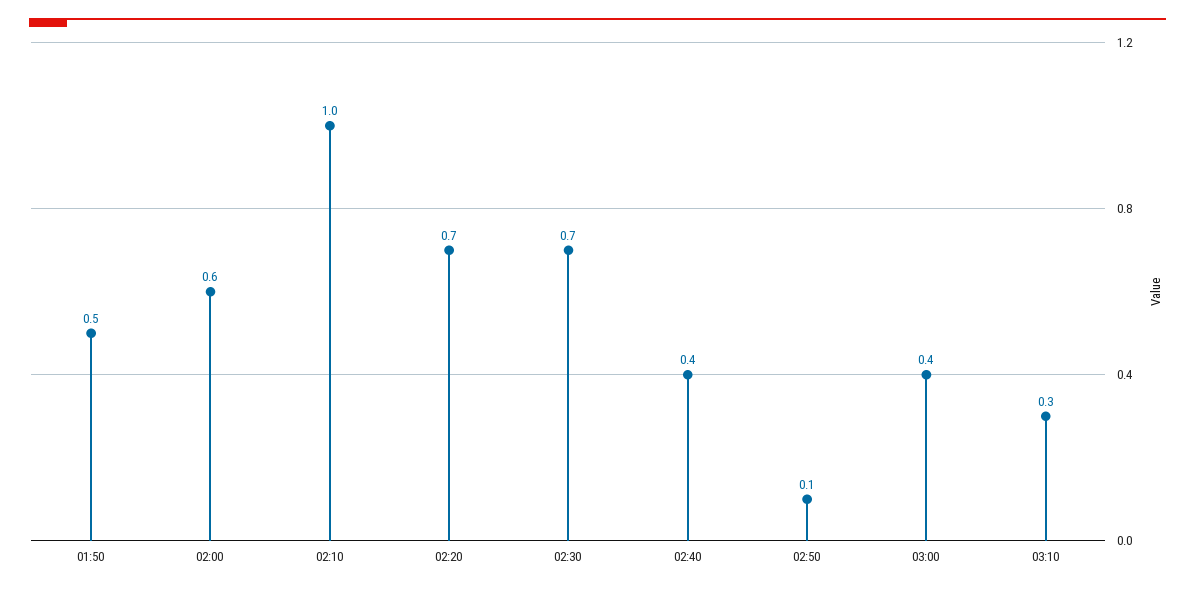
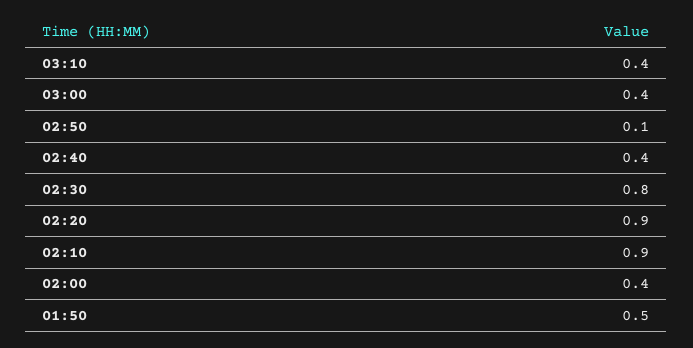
  {
    "01:50": 0.5,
-   "02:00": 0.6,
+   "02:00": 0.4,
-   "02:10": 1,
+   "02:10": 0.9,
-   "02:20": 0.7,
+   "02:20": 0.9,
-   "02:30": 0.7,
+   "02:30": 0.8,
    "02:40": 0.4,
    "02:50": 0.1,
    "03:00": 0.4,
-   "03:10": 0.3
+   "03:10": 0.4
  }

